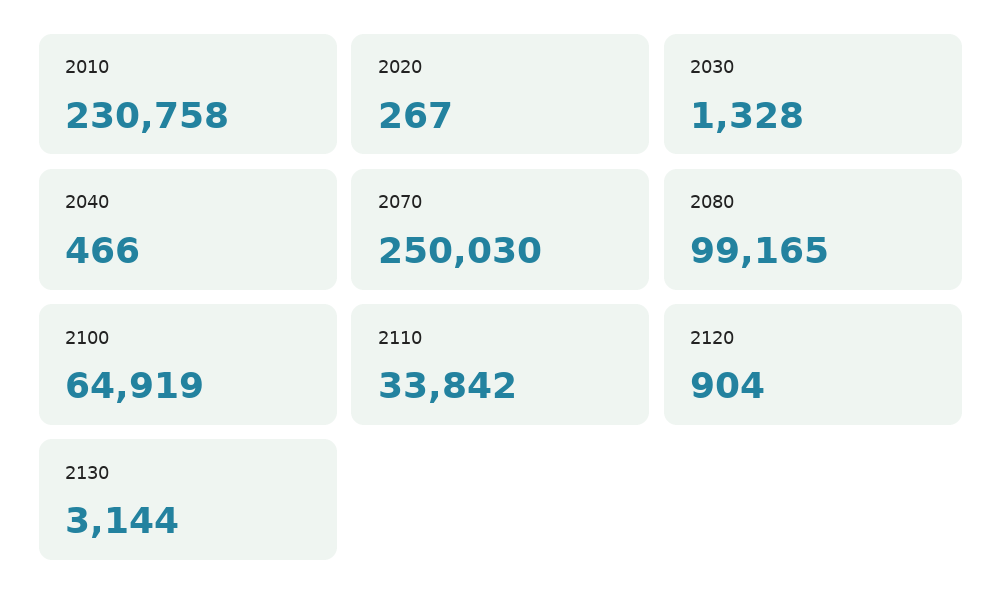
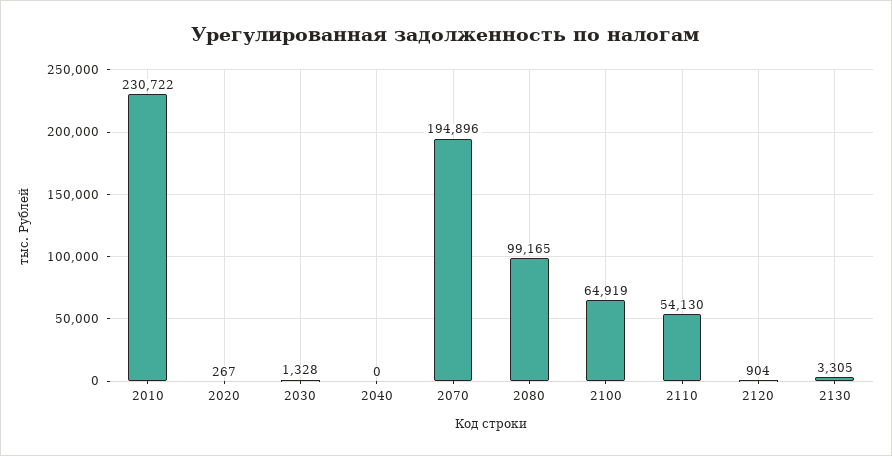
  {
-   "2010": 230758,
+   "2010": 230722,
    "2020": 267,
    "2030": 1328,
-   "2040": 466,
+   "2040": 0,
-   "2070": 250030,
+   "2070": 194896,
    "2080": 99165,
    "2100": 64919,
-   "2110": 33842,
+   "2110": 54130,
    "2120": 904,
-   "2130": 3144
+   "2130": 3305
  }

